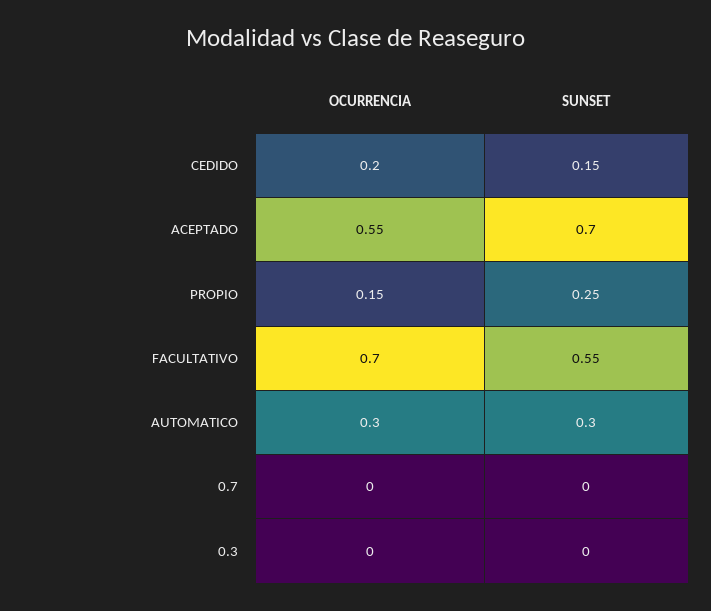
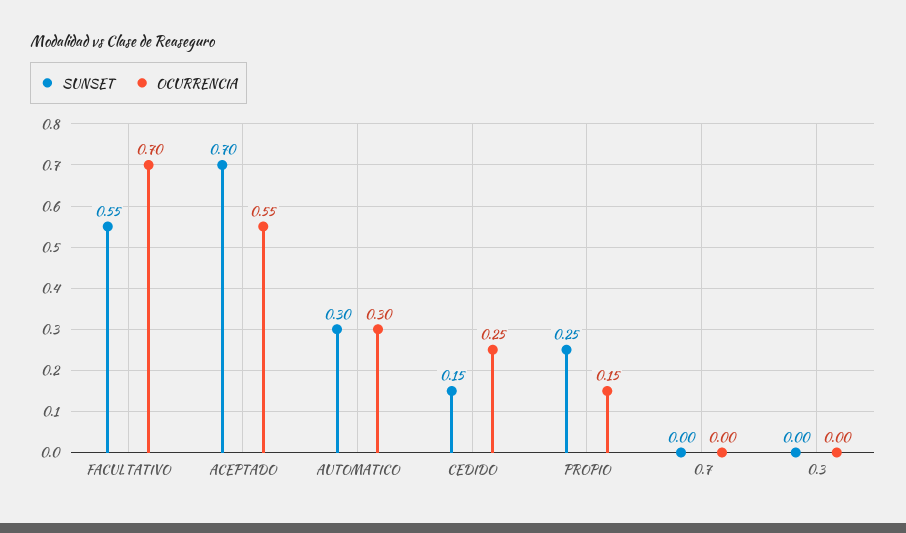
  {
    "OCURRENCIA": {
-     "CEDIDO": 0.2,
+     "CEDIDO": 0.25,
      "ACEPTADO": 0.55,
      "PROPIO": 0.15,
      "FACULTATIVO": 0.7,
      "AUTOMATICO": 0.3,
      "0.7": 0,
      "0.3": 0
    },
    "SUNSET": {
      "CEDIDO": 0.15,
      "ACEPTADO": 0.7,
      "PROPIO": 0.25,
      "FACULTATIVO": 0.55,
      "AUTOMATICO": 0.3,
      "0.7": 0,
      "0.3": 0
    }
  }

